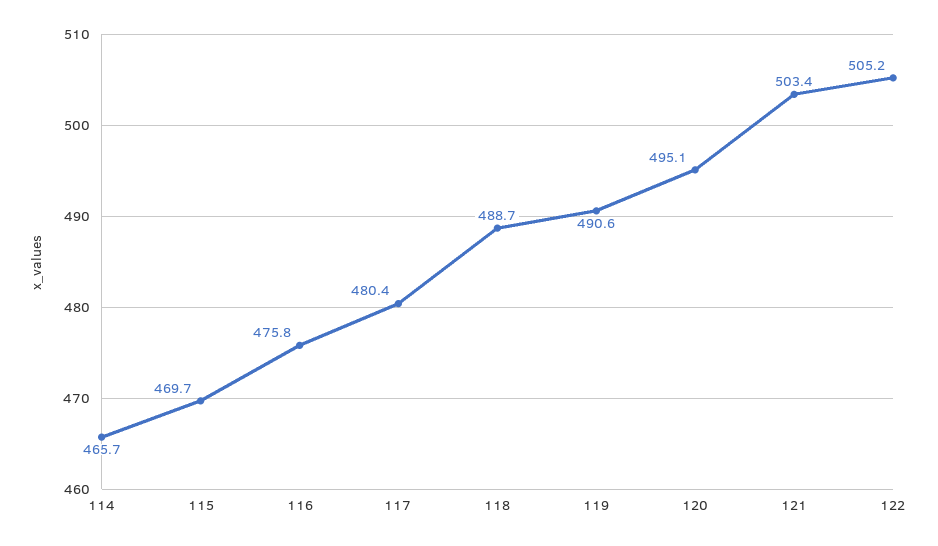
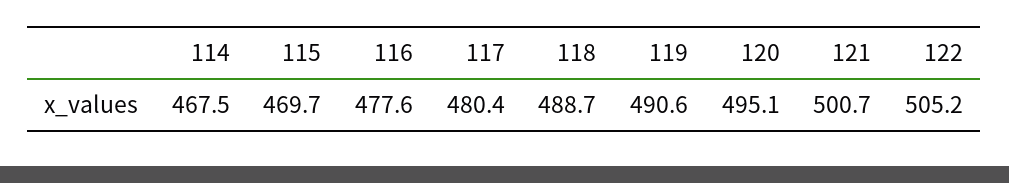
  {
-   "114": 465.7,
+   "114": 467.5,
    "115": 469.7,
-   "116": 475.8,
+   "116": 477.6,
    "117": 480.4,
    "118": 488.7,
    "119": 490.6,
    "120": 495.1,
-   "121": 503.4,
+   "121": 500.7,
    "122": 505.2
  }

